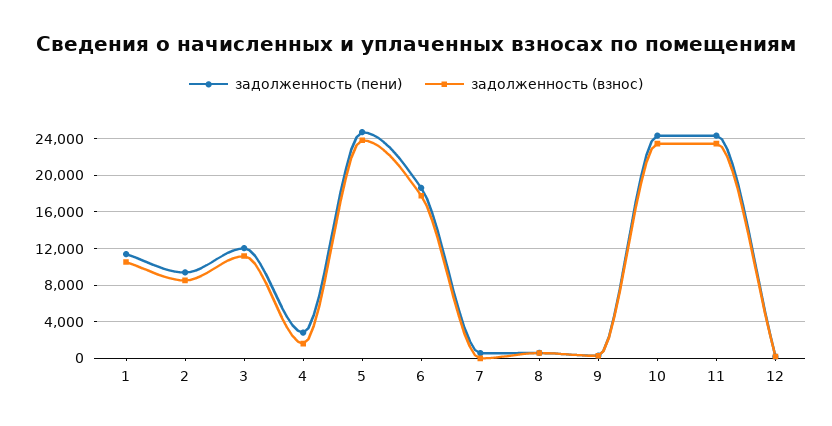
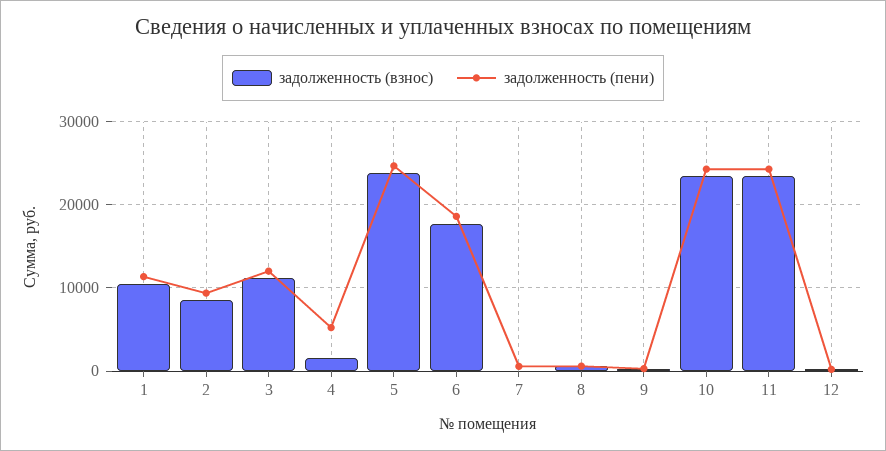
  {
    "задолженность (пени)": {
      "1": 11000,
      "2": 9000,
      "3": 12000,
-     "4": 3000,
+     "4": 5000,
      "5": 25000,
      "6": 19000,
      "7": 1000,
      "8": 1000,
      "9": 0,
      "10": 24000,
      "11": 24000,
      "12": 0
    },
    "задолженность (взнос)": {
      "1": 11000,
      "2": 9000,
      "3": 11000,
      "4": 2000,
      "5": 24000,
      "6": 18000,
      "7": 0,
      "8": 1000,
      "9": 0,
      "10": 23000,
      "11": 23000,
      "12": 0
    }
  }

